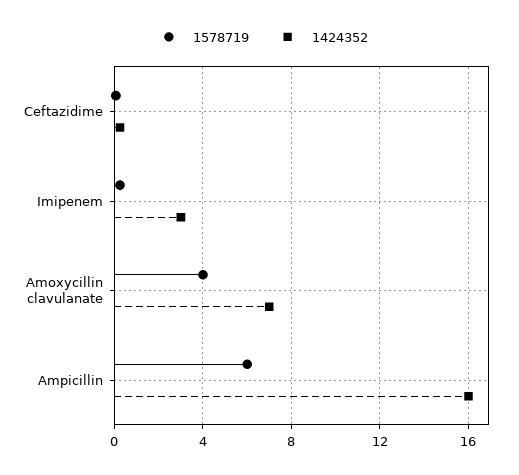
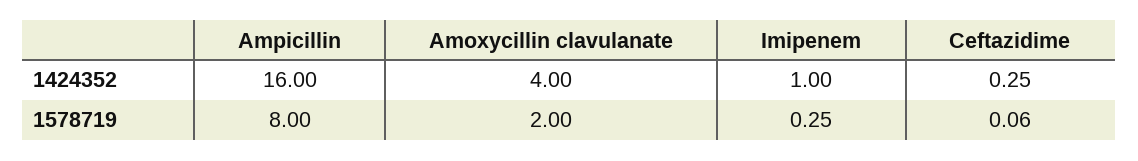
  {
    "1578719": {
      "Ceftazidime": 0.06,
      "Imipenem": 0.25,
-     "Amoxycillin clavulanate": 4,
+     "Amoxycillin clavulanate": 2,
-     "Ampicillin": 6
+     "Ampicillin": 8
    },
    "1424352": {
      "Ceftazidime": 0.25,
-     "Imipenem": 3,
+     "Imipenem": 1,
-     "Amoxycillin clavulanate": 7,
+     "Amoxycillin clavulanate": 4,
      "Ampicillin": 16
    }
  }

